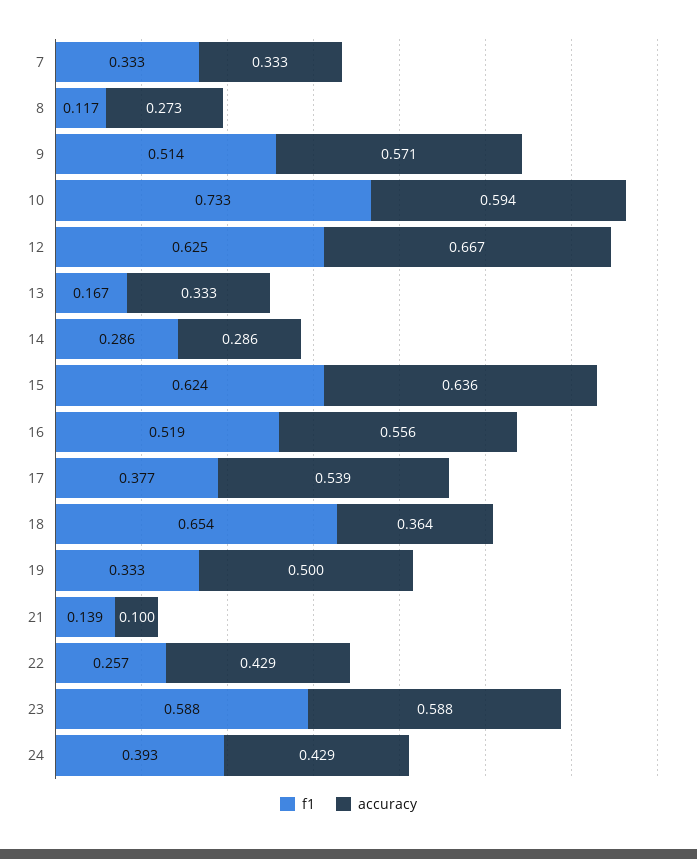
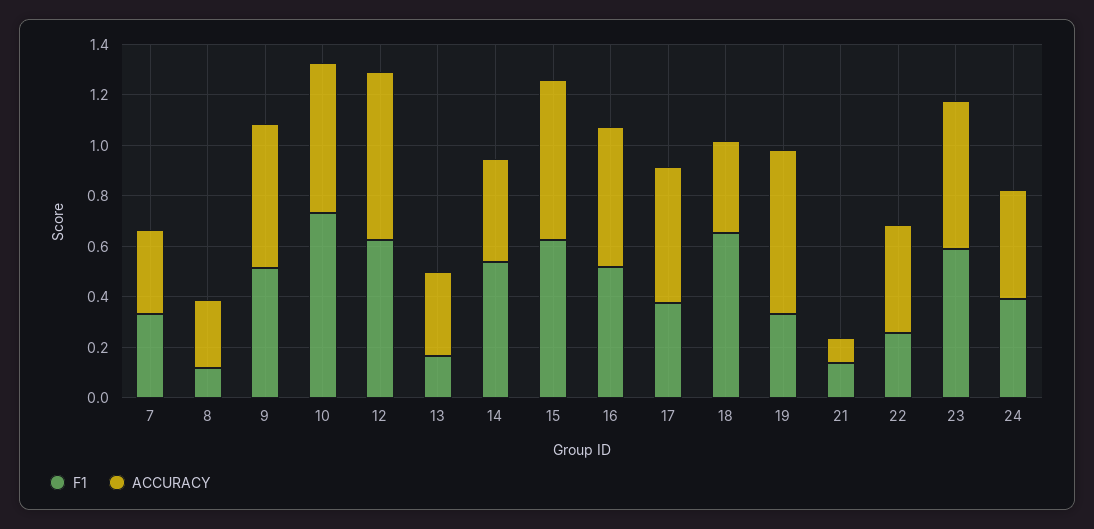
  {
    "f1": {
      "7": 0.333,
      "8": 0.117,
      "9": 0.514,
      "10": 0.733,
      "12": 0.625,
      "13": 0.167,
-     "14": 0.286,
+     "14": 0.55,
      "15": 0.624,
      "16": 0.519,
      "17": 0.377,
      "18": 0.654,
      "19": 0.333,
      "21": 0.139,
      "22": 0.257,
      "23": 0.588,
      "24": 0.393
    },
    "accuracy": {
      "7": 0.333,
      "8": 0.273,
      "9": 0.571,
      "10": 0.594,
      "12": 0.667,
      "13": 0.333,
-     "14": 0.286,
+     "14": 0.4,
      "15": 0.636,
      "16": 0.556,
      "17": 0.539,
      "18": 0.364,
-     "19": 0.5,
+     "19": 0.65,
      "21": 0.1,
      "22": 0.429,
      "23": 0.588,
      "24": 0.429
    }
  }

